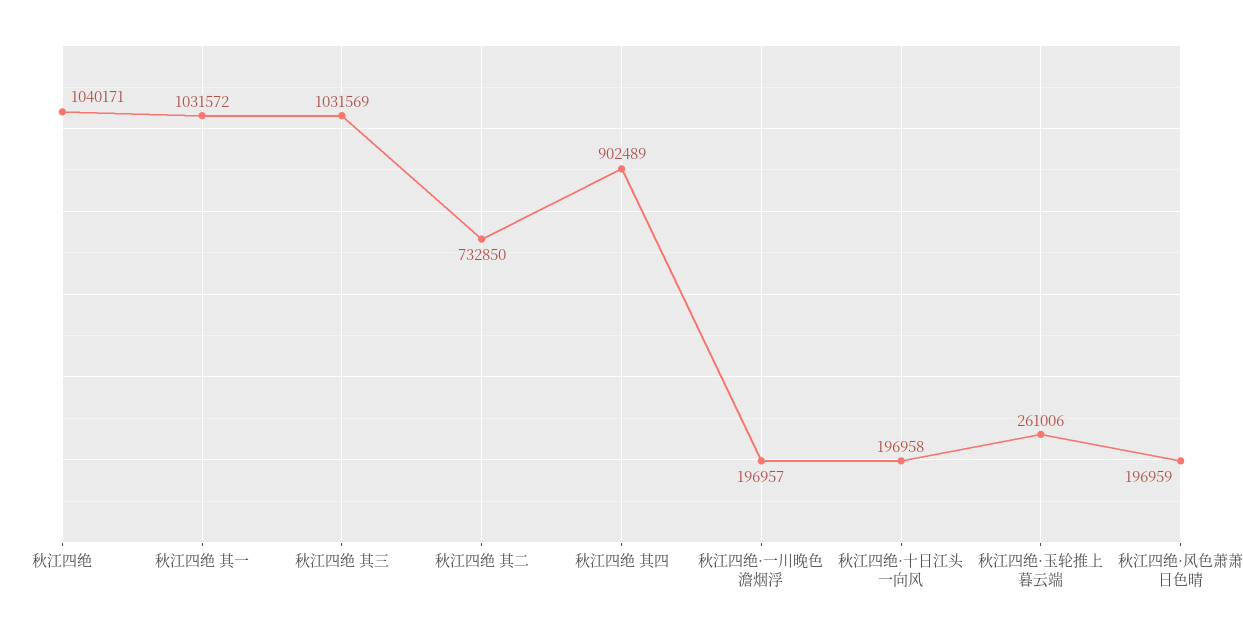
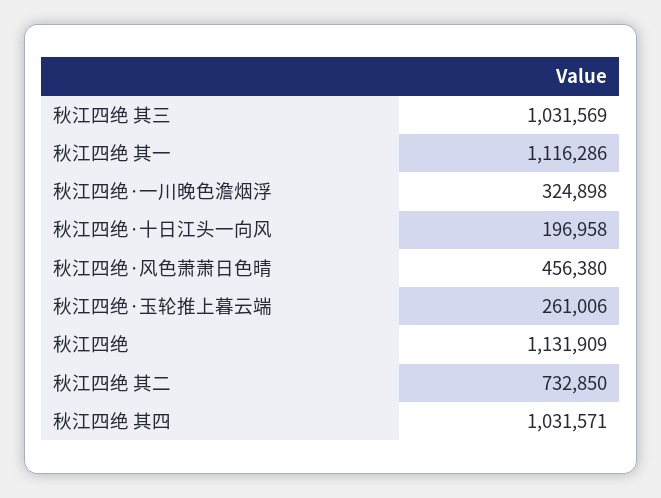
  {
-   "秋江四绝": 1040171,
+   "秋江四绝": 1131909,
-   "秋江四绝 其一": 1031572,
+   "秋江四绝 其一": 1116286,
    "秋江四绝 其三": 1031569,
    "秋江四绝 其二": 732850,
-   "秋江四绝 其四": 902489,
+   "秋江四绝 其四": 1031571,
-   "秋江四绝·一川晚色澹烟浮": 196957,
+   "秋江四绝·一川晚色澹烟浮": 324898,
    "秋江四绝·十日江头一向风": 196958,
    "秋江四绝·玉轮推上暮云端": 261006,
-   "秋江四绝·风色萧萧日色晴": 196959
+   "秋江四绝·风色萧萧日色晴": 456380
  }

